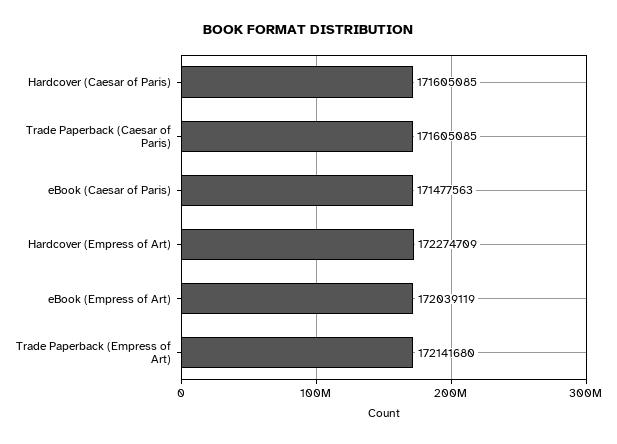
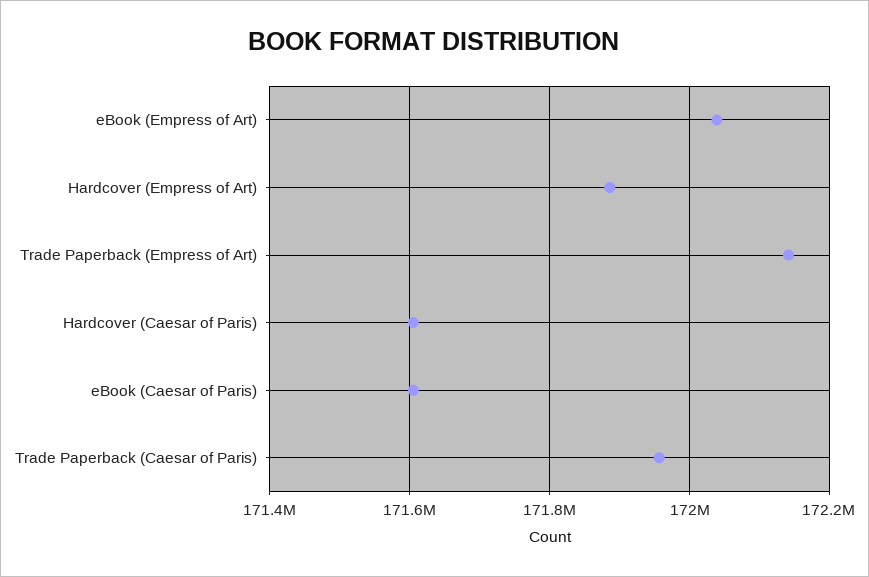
  {
    "Hardcover (Caesar of Paris)": 171605085,
-   "Trade Paperback (Caesar of Paris)": 171605085,
+   "Trade Paperback (Caesar of Paris)": 171960000,
-   "eBook (Caesar of Paris)": 171477563,
+   "eBook (Caesar of Paris)": 171600000,
-   "Hardcover (Empress of Art)": 172274709,
+   "Hardcover (Empress of Art)": 171880000,
    "eBook (Empress of Art)": 172039119,
    "Trade Paperback (Empress of Art)": 172141680
  }

